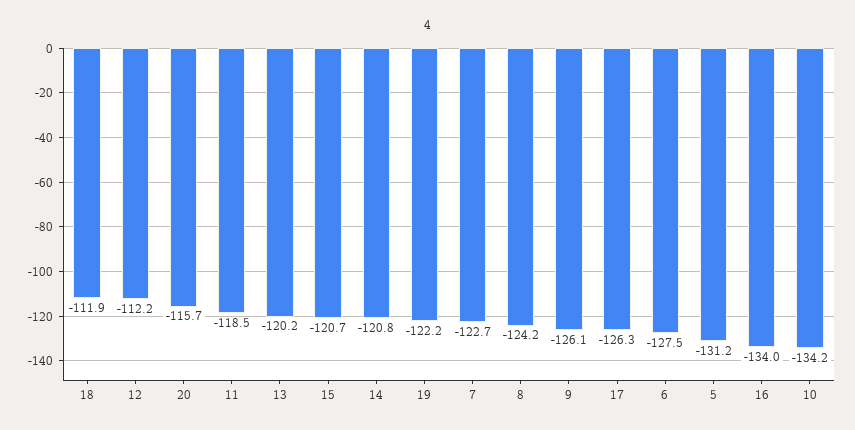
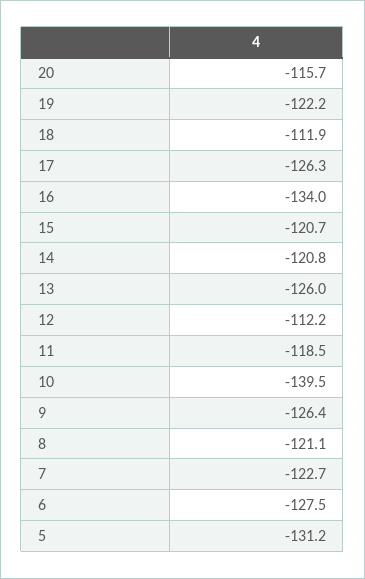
  {
    "18": -111.9,
    "12": -112.2,
    "20": -115.7,
    "11": -118.5,
-   "13": -120.2,
+   "13": -126,
    "15": -120.7,
    "14": -120.8,
    "19": -122.2,
    "7": -122.7,
-   "8": -124.2,
+   "8": -121.1,
-   "9": -126.1,
+   "9": -126.4,
    "17": -126.3,
    "6": -127.5,
    "5": -131.2,
    "16": -134,
-   "10": -134.2
+   "10": -139.5
  }

